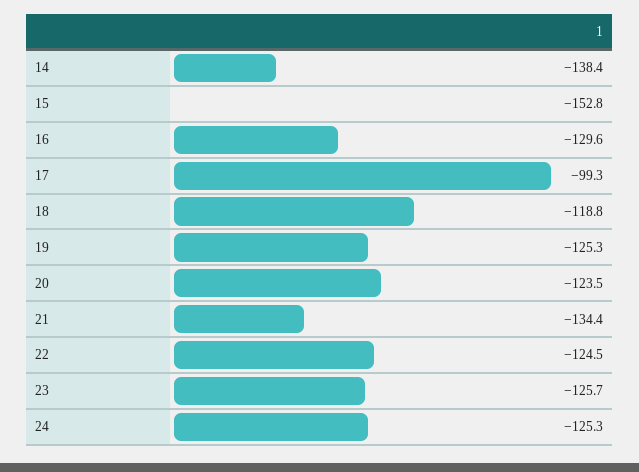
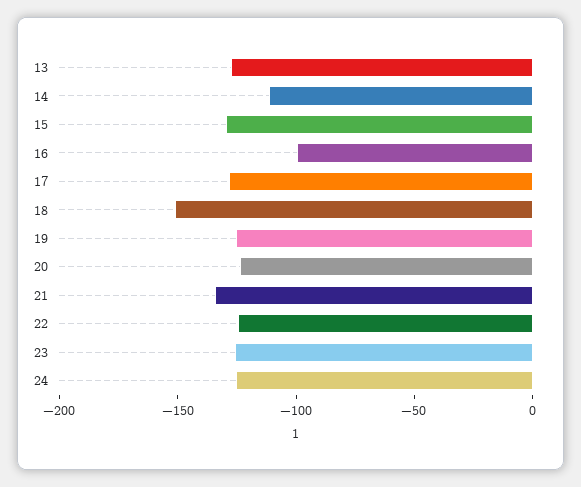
  {
-   "14": -138.4,
+   "14": -110,
-   "15": -152.8,
+   "15": -130,
-   "16": -129.6,
+   "16": -100,
-   "17": -99.3,
+   "17": -130,
-   "18": -118.8,
+   "18": -150,
    "19": -125.3,
    "20": -123.5,
    "21": -134.4,
    "22": -124.5,
    "23": -125.7,
-   "24": -125.3
+   "24": -125.3,
+   "13": -130
  }

